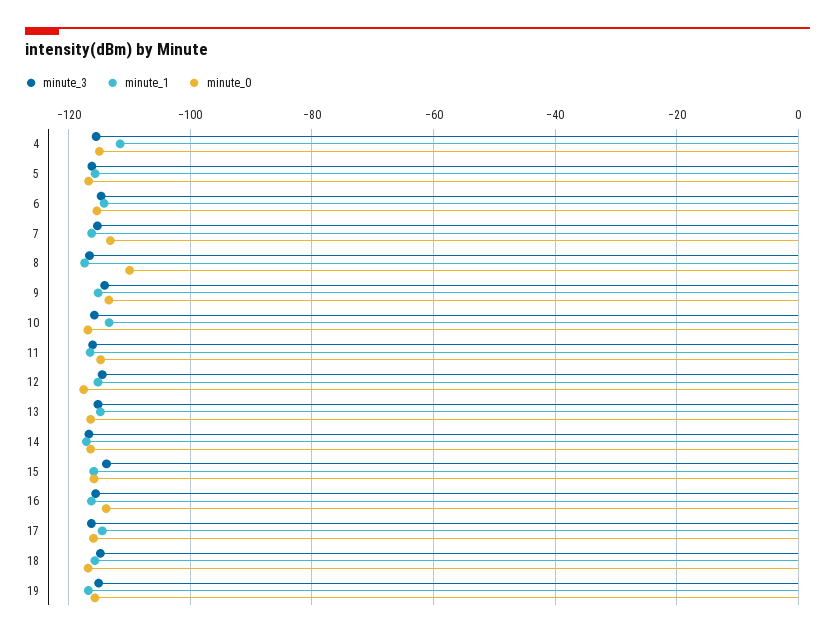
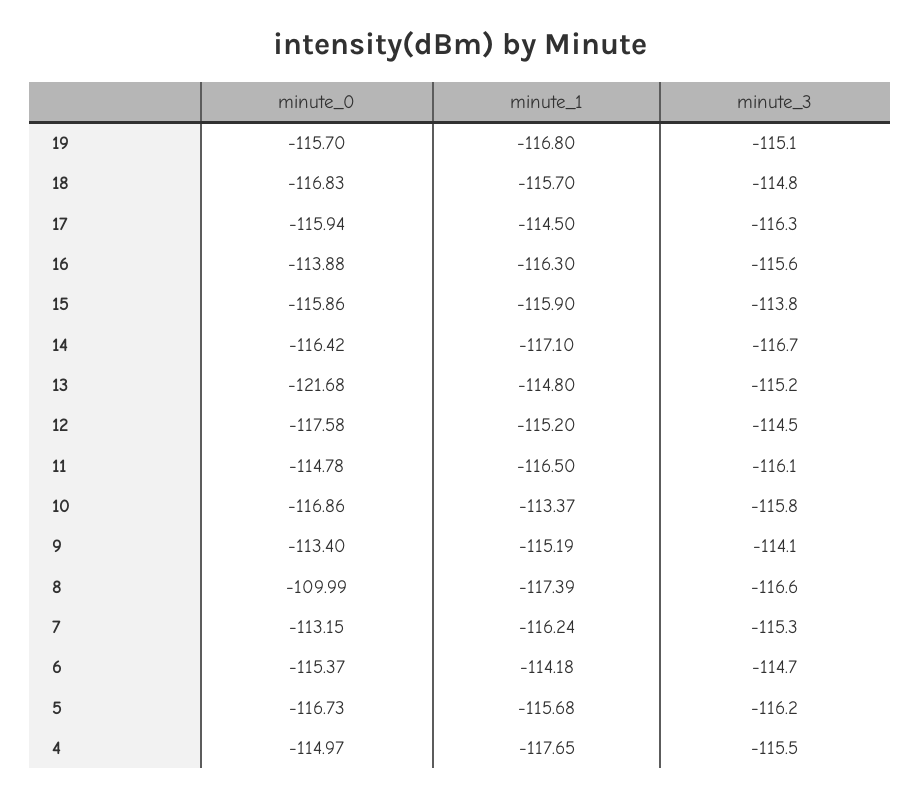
  {
    "minute_3": {
      "4": -115.5,
      "5": -116.2,
      "6": -114.7,
      "7": -115.3,
      "8": -116.6,
      "9": -114.1,
      "10": -115.8,
      "11": -116.1,
      "12": -114.5,
      "13": -115.2,
      "14": -116.7,
      "15": -113.8,
      "16": -115.6,
      "17": -116.3,
      "18": -114.8,
      "19": -115.1
    },
    "minute_1": {
-     "4": -112,
+     "4": -117.65,
      "5": -115.68,
      "6": -114.18,
      "7": -116.24,
      "8": -117.39,
      "9": -115.19,
      "10": -113.37,
      "11": -116.5,
      "12": -115.2,
      "13": -114.8,
      "14": -117.1,
      "15": -115.9,
      "16": -116.3,
      "17": -114.5,
      "18": -115.7,
      "19": -116.8
    },
    "minute_0": {
      "4": -114.97,
      "5": -116.73,
      "6": -115.37,
      "7": -113.15,
      "8": -109.99,
      "9": -113.4,
      "10": -116.86,
      "11": -114.78,
      "12": -117.58,
-     "13": -116,
+     "13": -121.68,
      "14": -116.42,
      "15": -115.86,
      "16": -113.88,
      "17": -115.94,
      "18": -116.83,
      "19": -115.7
    }
  }

